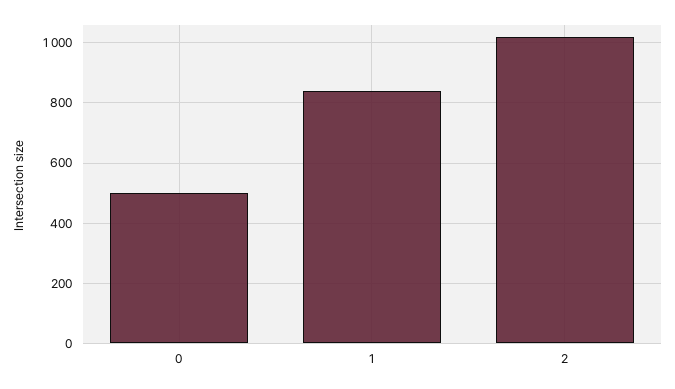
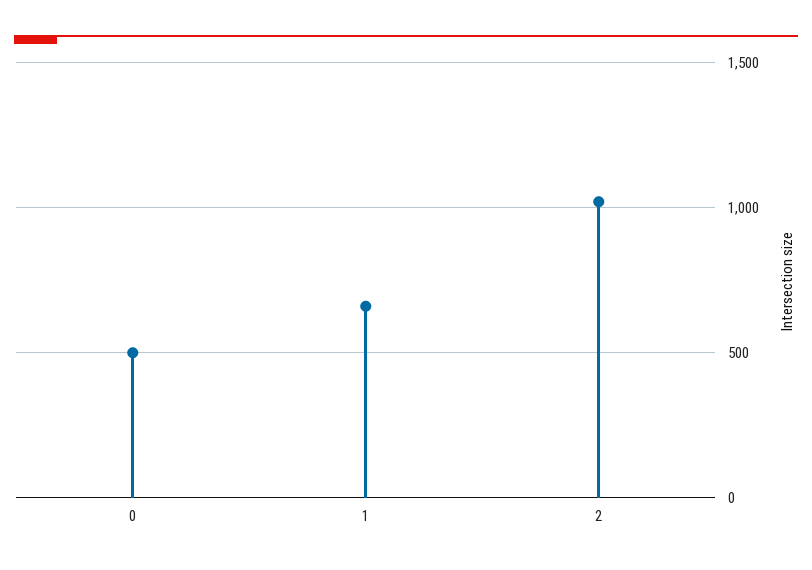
  {
    "0": 500,
-   "1": 840,
+   "1": 650,
    "2": 1020
  }

